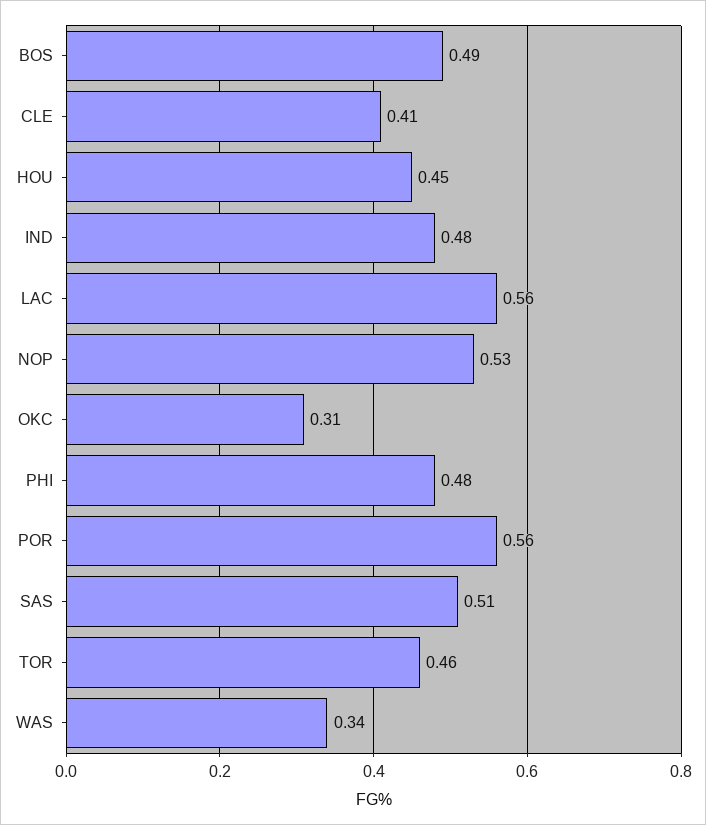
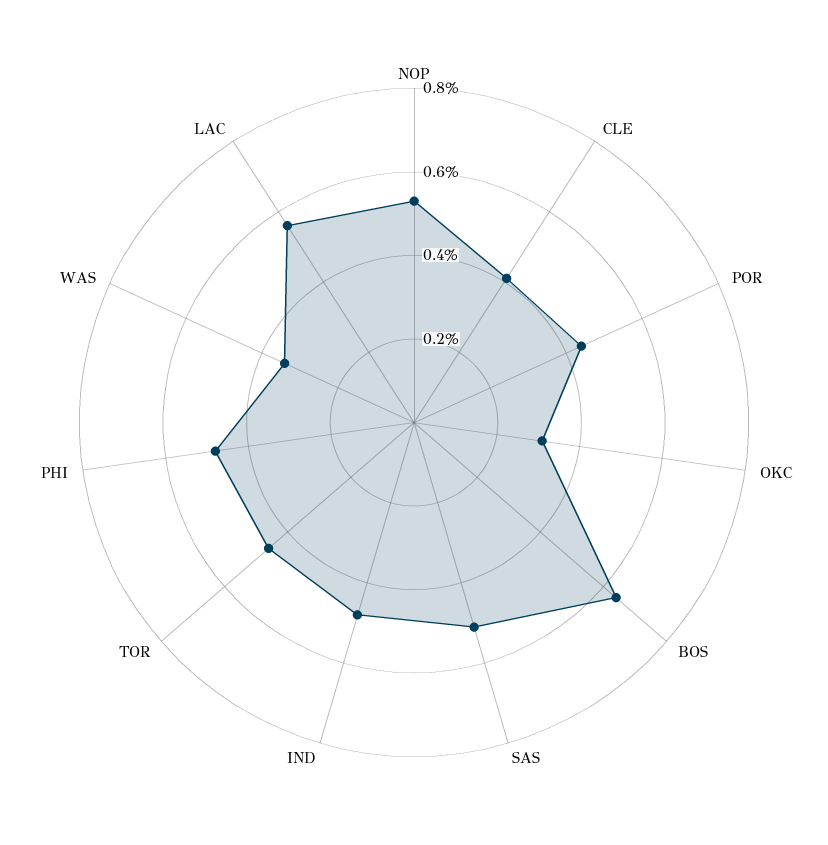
  {
-   "BOS": 0.49,
+   "BOS": 0.65,
    "CLE": 0.41,
-   "HOU": 0.45,
    "IND": 0.48,
    "LAC": 0.56,
    "NOP": 0.53,
    "OKC": 0.31,
    "PHI": 0.48,
-   "POR": 0.56,
+   "POR": 0.45,
    "SAS": 0.51,
    "TOR": 0.46,
    "WAS": 0.34
  }

